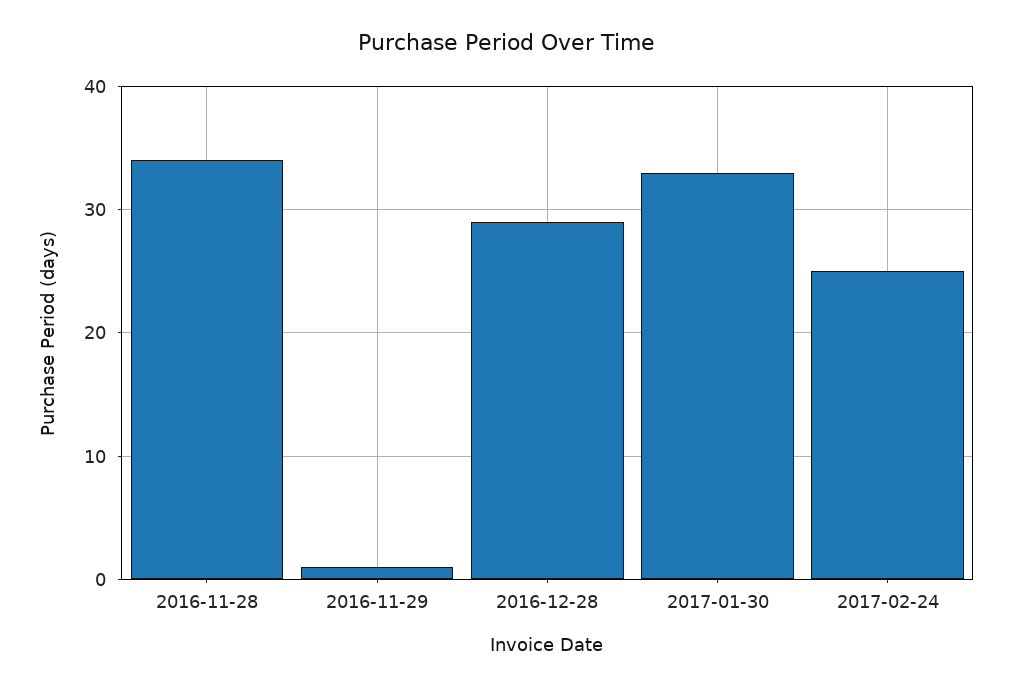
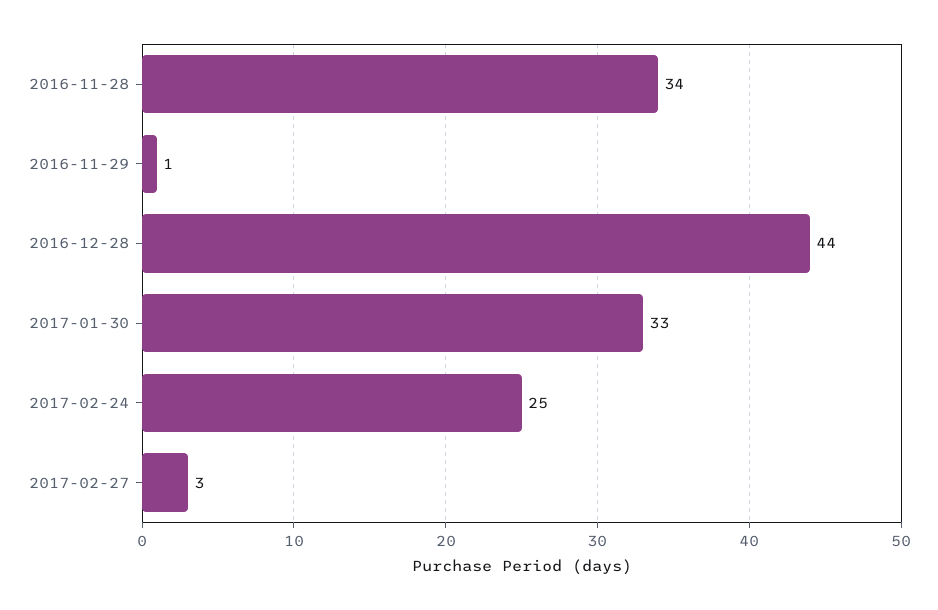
  {
    "2016-11-28": 34,
    "2016-11-29": 1,
-   "2016-12-28": 29,
+   "2016-12-28": 44,
    "2017-01-30": 33,
-   "2017-02-24": 25
+   "2017-02-24": 25,
+   "2017-02-27": 3
  }

